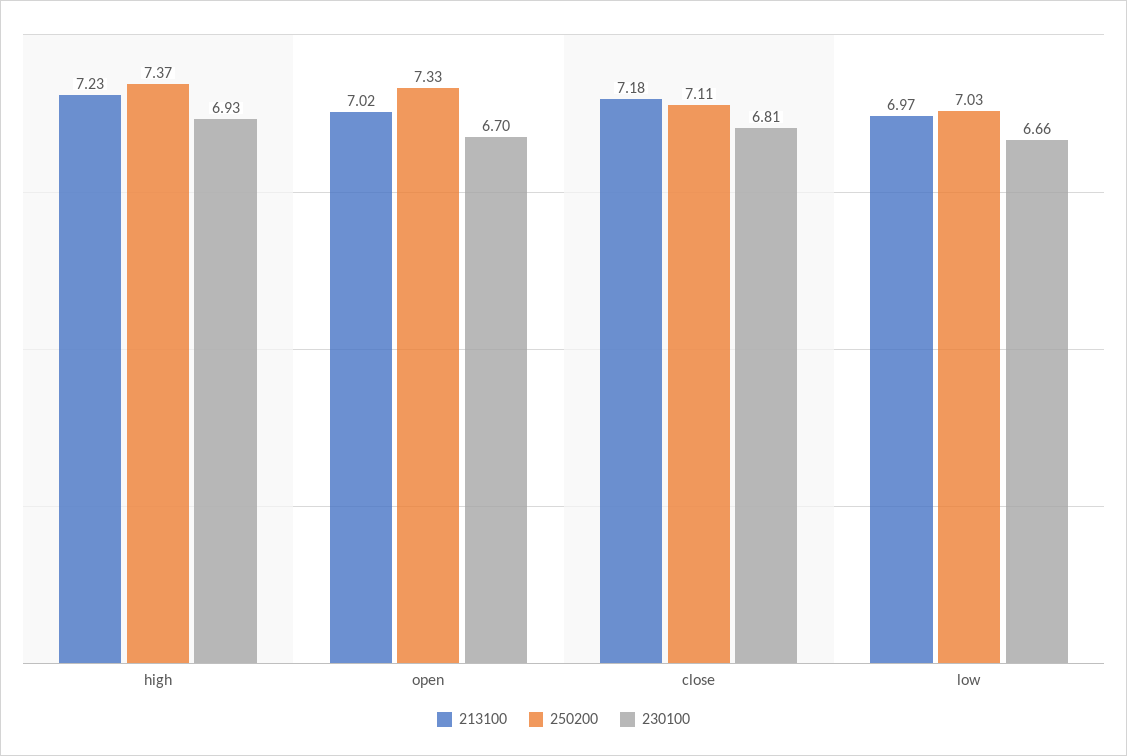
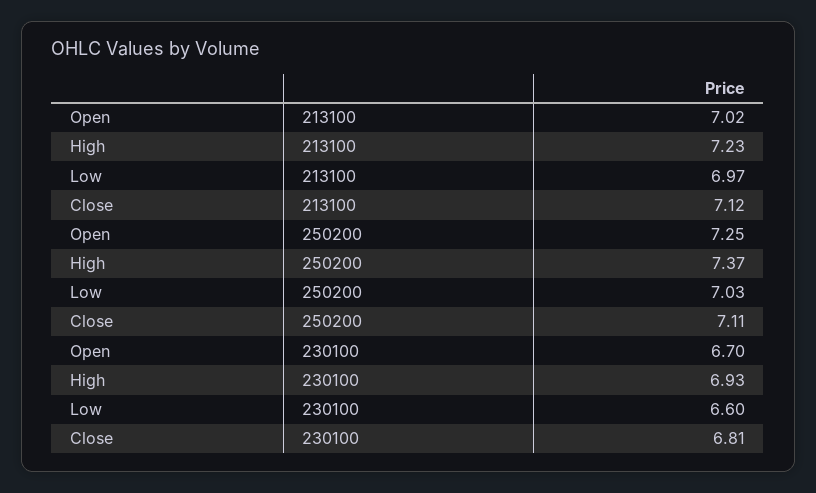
  {
    "213100": {
      "high": 7.23,
      "open": 7.02,
-     "close": 7.18,
+     "close": 7.12,
      "low": 6.97
    },
    "250200": {
      "high": 7.37,
-     "open": 7.33,
+     "open": 7.25,
      "close": 7.11,
      "low": 7.03
    },
    "230100": {
      "high": 6.93,
      "open": 6.7,
      "close": 6.81,
-     "low": 6.66
+     "low": 6.6
    }
  }

